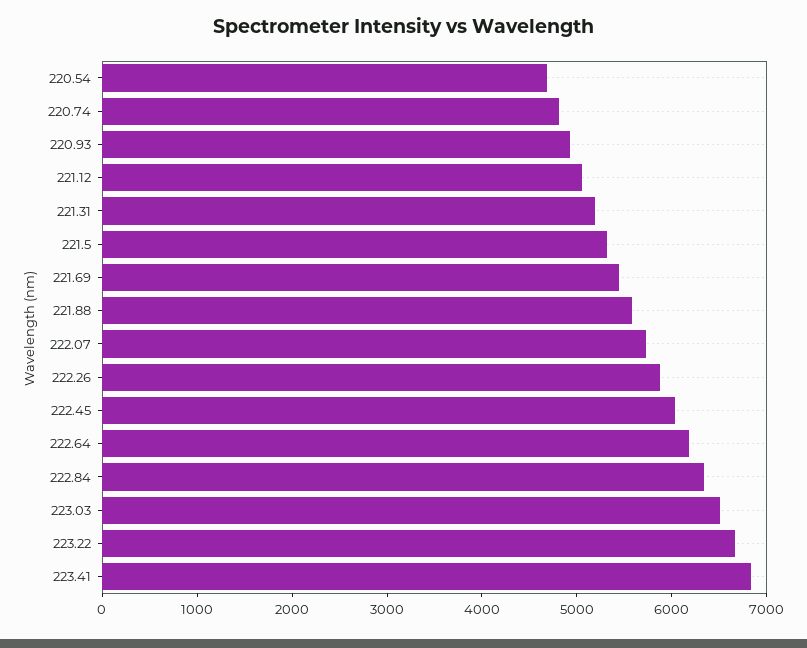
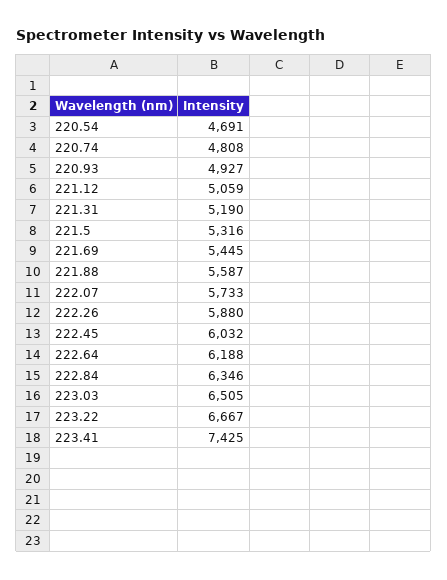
  {
    "220.54": 4691,
    "220.74": 4808,
    "220.93": 4927,
    "221.12": 5059,
    "221.31": 5190,
    "221.5": 5316,
    "221.69": 5445,
    "221.88": 5587,
    "222.07": 5733,
    "222.26": 5880,
    "222.45": 6032,
    "222.64": 6188,
    "222.84": 6346,
    "223.03": 6505,
    "223.22": 6667,
-   "223.41": 6800
+   "223.41": 7425
  }

